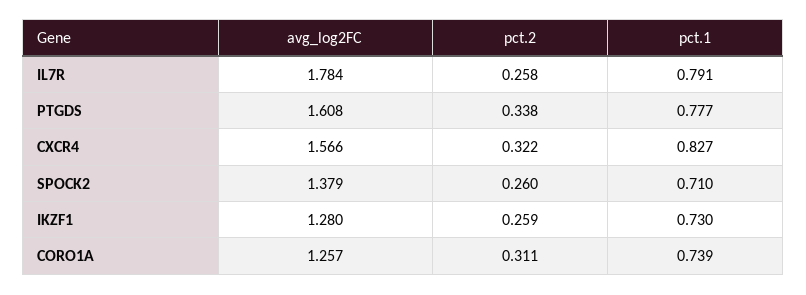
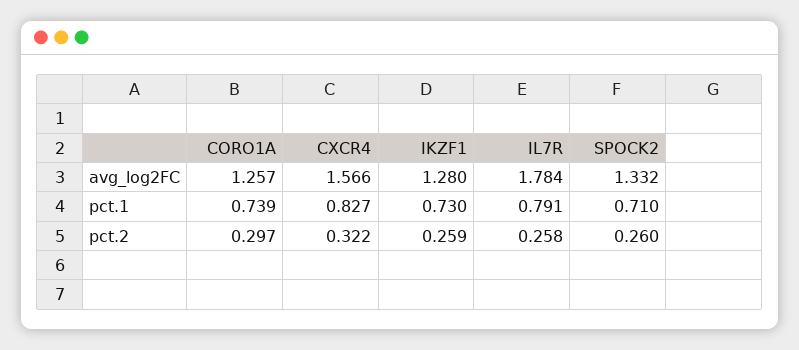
  {
    "avg_log2FC": {
      "IL7R": 1.784,
-     "PTGDS": 1.608,
      "CXCR4": 1.566,
-     "SPOCK2": 1.379,
+     "SPOCK2": 1.332,
      "IKZF1": 1.28,
      "CORO1A": 1.257
    },
    "pct.2": {
      "IL7R": 0.258,
-     "PTGDS": 0.338,
      "CXCR4": 0.322,
      "SPOCK2": 0.26,
      "IKZF1": 0.259,
-     "CORO1A": 0.311
+     "CORO1A": 0.297
    },
    "pct.1": {
      "IL7R": 0.791,
-     "PTGDS": 0.777,
      "CXCR4": 0.827,
      "SPOCK2": 0.71,
      "IKZF1": 0.73,
      "CORO1A": 0.739
    }
  }

